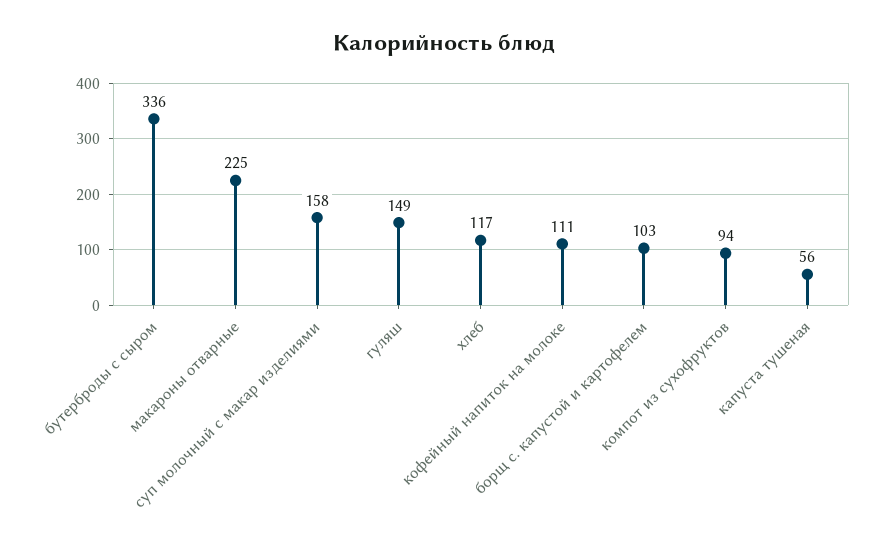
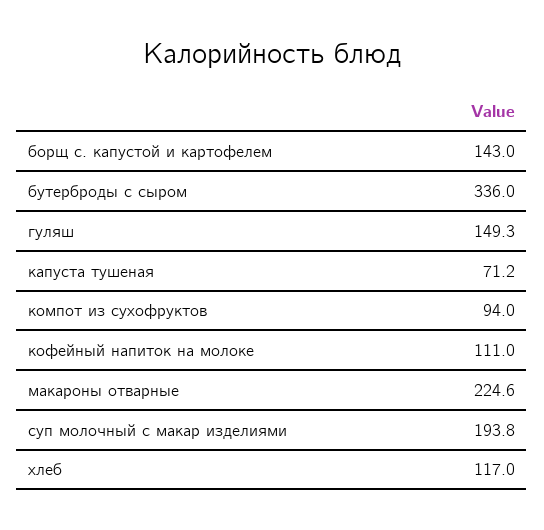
  {
    "бутерброды с сыром": 336,
    "макароны отварные": 224.6,
-   "суп молочный с макар изделиями": 158,
+   "суп молочный с макар изделиями": 193.8,
    "гуляш": 149.3,
    "хлеб": 117,
    "кофейный напиток на молоке": 111,
-   "борщ с. капустой и картофелем": 103,
+   "борщ с. капустой и картофелем": 143,
    "компот из сухофруктов": 94,
-   "капуста тушеная": 56
+   "капуста тушеная": 71.2
  }

